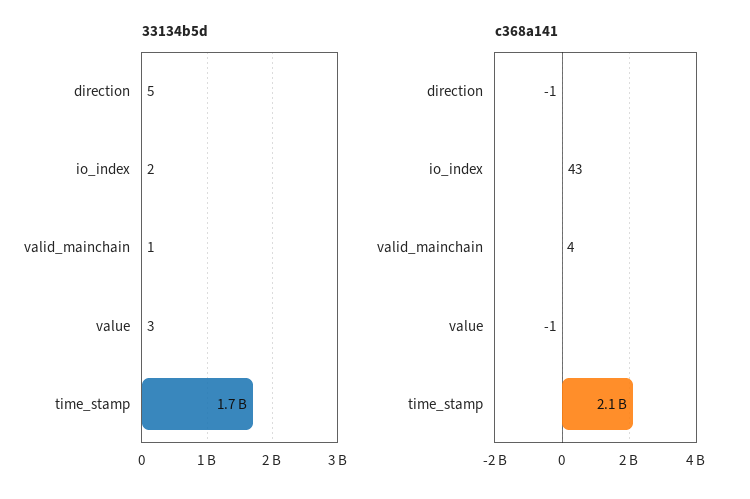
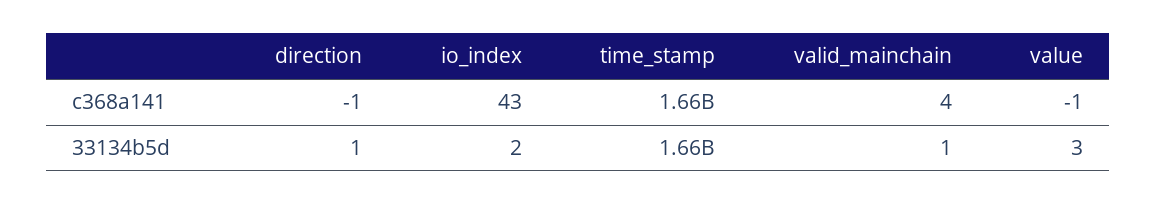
  {
    "33134b5d": {
-     "direction": 5,
+     "direction": 1,
      "io_index": 2,
      "valid_mainchain": 1,
      "value": 3,
      "time_stamp": 1660000000
    },
    "c368a141": {
      "direction": -1,
      "io_index": 43,
      "valid_mainchain": 4,
      "value": -1,
-     "time_stamp": 2100000000
+     "time_stamp": 1660000000
    }
  }

